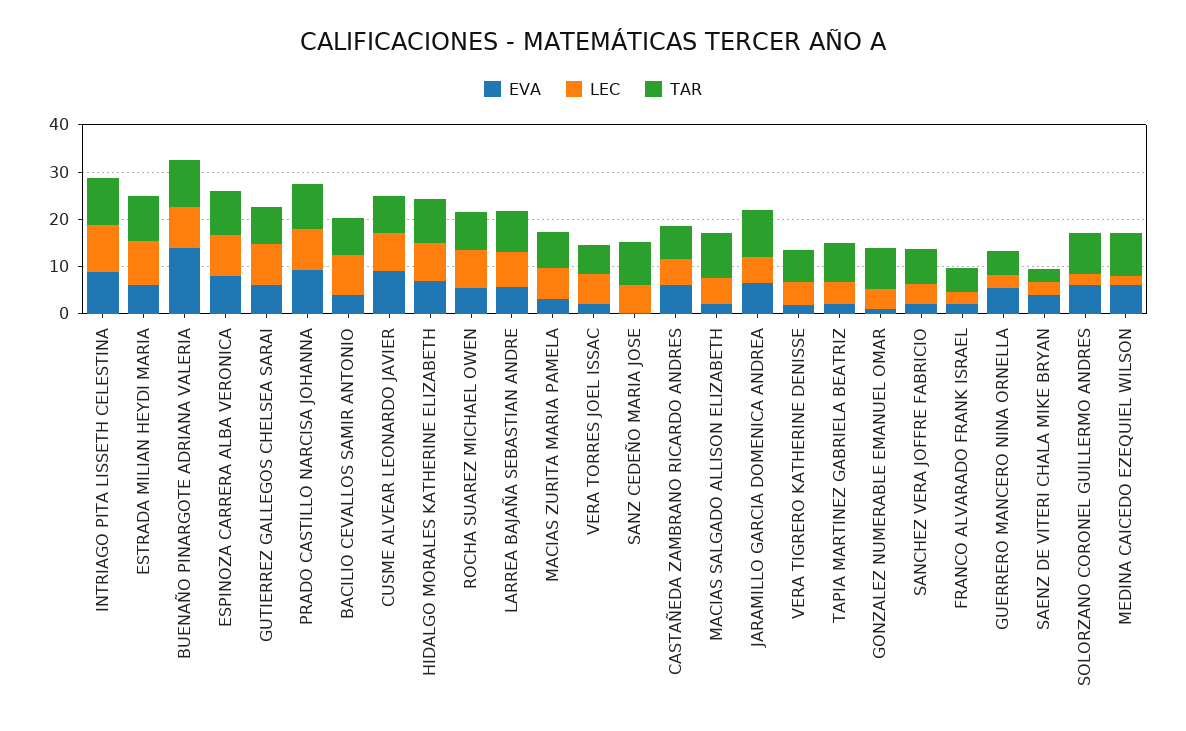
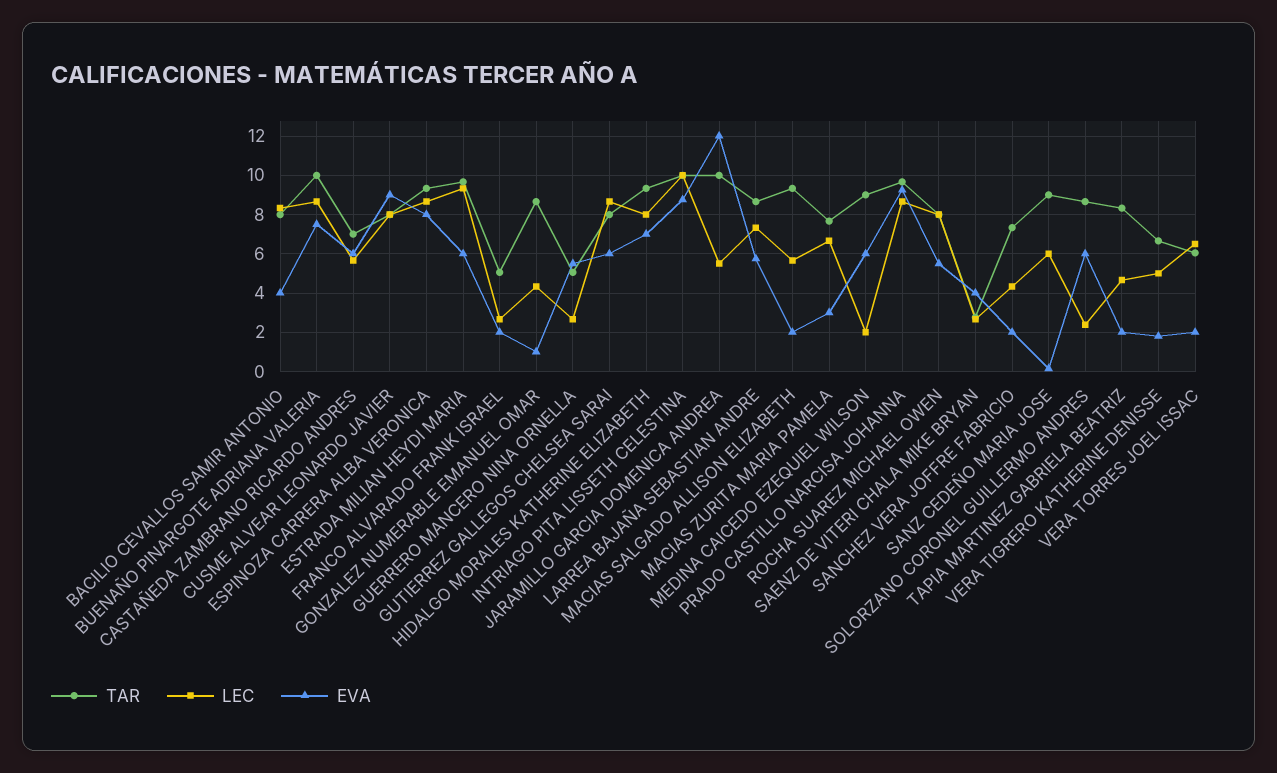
  {
    "EVA": {
      "INTRIAGO PITA LISSETH CELESTINA": 9,
      "ESTRADA MILIAN HEYDI MARIA": 6,
-     "BUENAÑO PINARGOTE ADRIANA VALERIA": 14,
+     "BUENAÑO PINARGOTE ADRIANA VALERIA": 7.5,
      "ESPINOZA CARRERA ALBA VERONICA": 8,
      "GUTIERREZ GALLEGOS CHELSEA SARAI": 6,
      "PRADO CASTILLO NARCISA JOHANNA": 9.5,
      "BACILIO CEVALLOS SAMIR ANTONIO": 4,
      "CUSME ALVEAR LEONARDO JAVIER": 9,
      "HIDALGO MORALES KATHERINE ELIZABETH": 7,
      "ROCHA SUAREZ MICHAEL OWEN": 5.5,
      "LARREA BAJAÑA SEBASTIAN ANDRE": 6,
      "MACIAS ZURITA MARIA PAMELA": 3,
      "VERA TORRES JOEL ISSAC": 2,
      "SANZ CEDEÑO MARIA JOSE": 0,
      "CASTAÑEDA ZAMBRANO RICARDO ANDRES": 6,
      "MACIAS SALGADO ALLISON ELIZABETH": 2,
-     "JARAMILLO GARCIA DOMENICA ANDREA": 6,
+     "JARAMILLO GARCIA DOMENICA ANDREA": 12,
      "VERA TIGRERO KATHERINE DENISSE": 2,
      "TAPIA MARTINEZ GABRIELA BEATRIZ": 2,
      "GONZALEZ NUMERABLE EMANUEL OMAR": 1,
      "SANCHEZ VERA JOFFRE FABRICIO": 2,
      "FRANCO ALVARADO FRANK ISRAEL": 2,
      "GUERRERO MANCERO NINA ORNELLA": 5.5,
      "SAENZ DE VITERI CHALA MIKE BRYAN": 4,
      "SOLORZANO CORONEL GUILLERMO ANDRES": 6,
      "MEDINA CAICEDO EZEQUIEL WILSON": 6
    },
    "LEC": {
      "INTRIAGO PITA LISSETH CELESTINA": 10,
      "ESTRADA MILIAN HEYDI MARIA": 9.5,
      "BUENAÑO PINARGOTE ADRIANA VALERIA": 8.5,
      "ESPINOZA CARRERA ALBA VERONICA": 8.5,
      "GUTIERREZ GALLEGOS CHELSEA SARAI": 8.5,
      "PRADO CASTILLO NARCISA JOHANNA": 8.5,
      "BACILIO CEVALLOS SAMIR ANTONIO": 8.5,
      "CUSME ALVEAR LEONARDO JAVIER": 8,
      "HIDALGO MORALES KATHERINE ELIZABETH": 8,
      "ROCHA SUAREZ MICHAEL OWEN": 8,
      "LARREA BAJAÑA SEBASTIAN ANDRE": 7.5,
      "MACIAS ZURITA MARIA PAMELA": 6.5,
      "VERA TORRES JOEL ISSAC": 6.5,
      "SANZ CEDEÑO MARIA JOSE": 6,
      "CASTAÑEDA ZAMBRANO RICARDO ANDRES": 5.5,
      "MACIAS SALGADO ALLISON ELIZABETH": 5.5,
      "JARAMILLO GARCIA DOMENICA ANDREA": 5.5,
      "VERA TIGRERO KATHERINE DENISSE": 5,
      "TAPIA MARTINEZ GABRIELA BEATRIZ": 4.5,
      "GONZALEZ NUMERABLE EMANUEL OMAR": 4.5,
      "SANCHEZ VERA JOFFRE FABRICIO": 4.5,
      "FRANCO ALVARADO FRANK ISRAEL": 2.5,
      "GUERRERO MANCERO NINA ORNELLA": 2.5,
      "SAENZ DE VITERI CHALA MIKE BRYAN": 2.5,
      "SOLORZANO CORONEL GUILLERMO ANDRES": 2.5,
      "MEDINA CAICEDO EZEQUIEL WILSON": 2
    },
    "TAR": {
      "INTRIAGO PITA LISSETH CELESTINA": 10,
      "ESTRADA MILIAN HEYDI MARIA": 9.5,
      "BUENAÑO PINARGOTE ADRIANA VALERIA": 10,
      "ESPINOZA CARRERA ALBA VERONICA": 9.5,
      "GUTIERREZ GALLEGOS CHELSEA SARAI": 8,
      "PRADO CASTILLO NARCISA JOHANNA": 9.5,
      "BACILIO CEVALLOS SAMIR ANTONIO": 8,
      "CUSME ALVEAR LEONARDO JAVIER": 8,
      "HIDALGO MORALES KATHERINE ELIZABETH": 9.5,
      "ROCHA SUAREZ MICHAEL OWEN": 8,
      "LARREA BAJAÑA SEBASTIAN ANDRE": 8.5,
      "MACIAS ZURITA MARIA PAMELA": 7.5,
      "VERA TORRES JOEL ISSAC": 6,
      "SANZ CEDEÑO MARIA JOSE": 9,
      "CASTAÑEDA ZAMBRANO RICARDO ANDRES": 7,
      "MACIAS SALGADO ALLISON ELIZABETH": 9.5,
      "JARAMILLO GARCIA DOMENICA ANDREA": 10,
      "VERA TIGRERO KATHERINE DENISSE": 6.5,
      "TAPIA MARTINEZ GABRIELA BEATRIZ": 8.5,
      "GONZALEZ NUMERABLE EMANUEL OMAR": 8.5,
      "SANCHEZ VERA JOFFRE FABRICIO": 7.5,
      "FRANCO ALVARADO FRANK ISRAEL": 5,
      "GUERRERO MANCERO NINA ORNELLA": 5,
      "SAENZ DE VITERI CHALA MIKE BRYAN": 3,
      "SOLORZANO CORONEL GUILLERMO ANDRES": 8.5,
      "MEDINA CAICEDO EZEQUIEL WILSON": 9
    }
  }

